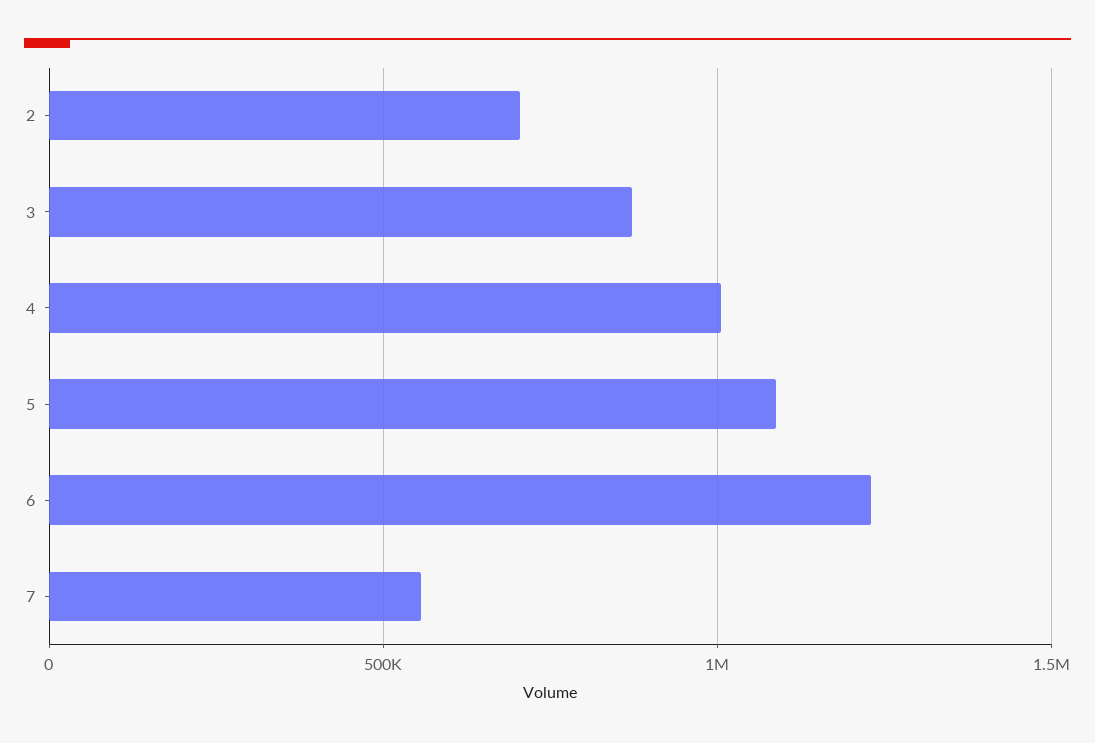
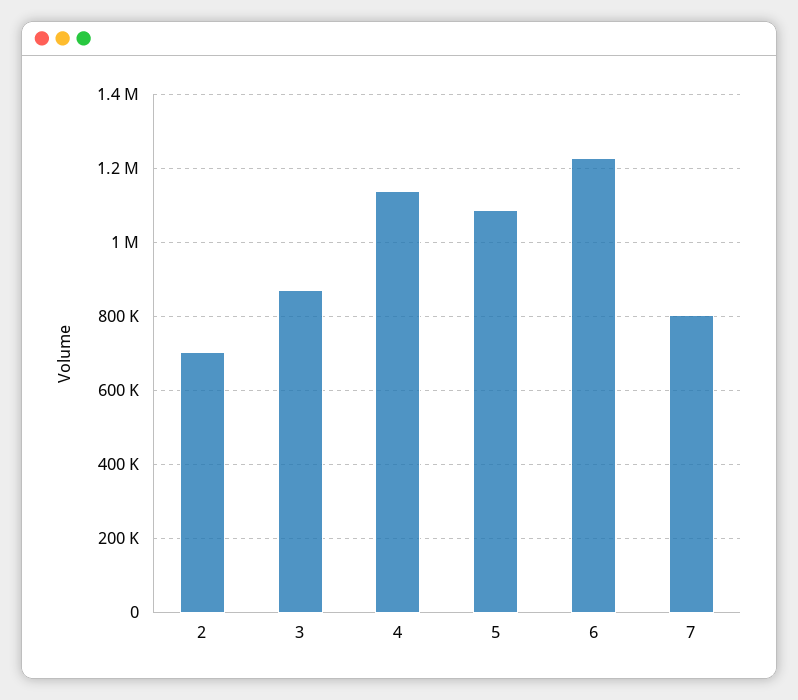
  {
    "2": 700000,
    "3": 880000,
-   "4": 1000000,
+   "4": 1140000,
    "5": 1080000,
    "6": 1220000,
-   "7": 550000
+   "7": 800000
  }

